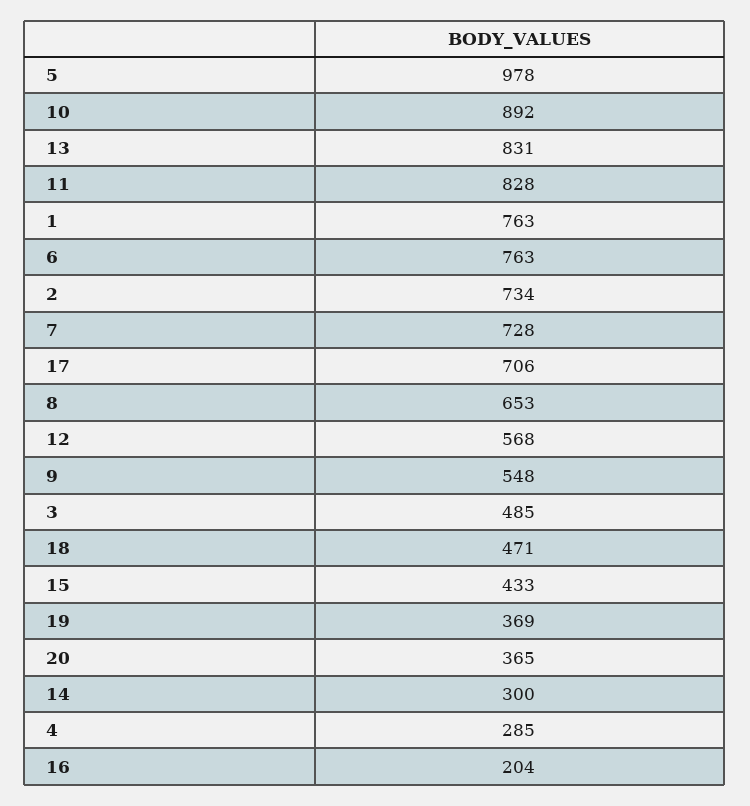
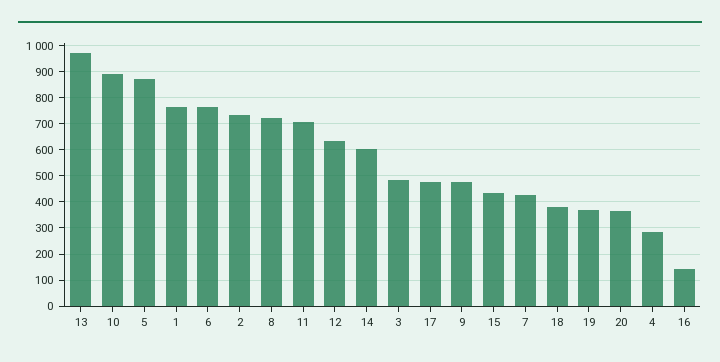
  {
-   "5": 978,
+   "5": 875,
    "10": 892,
-   "13": 831,
+   "13": 975,
-   "11": 828,
+   "11": 700,
    "1": 763,
    "6": 763,
    "2": 734,
-   "7": 728,
+   "7": 425,
-   "17": 706,
+   "17": 475,
-   "8": 653,
+   "8": 725,
-   "12": 568,
+   "12": 625,
-   "9": 548,
+   "9": 475,
    "3": 485,
-   "18": 471,
+   "18": 375,
    "15": 433,
    "19": 369,
    "20": 365,
-   "14": 300,
+   "14": 600,
    "4": 285,
-   "16": 204
+   "16": 150
  }

